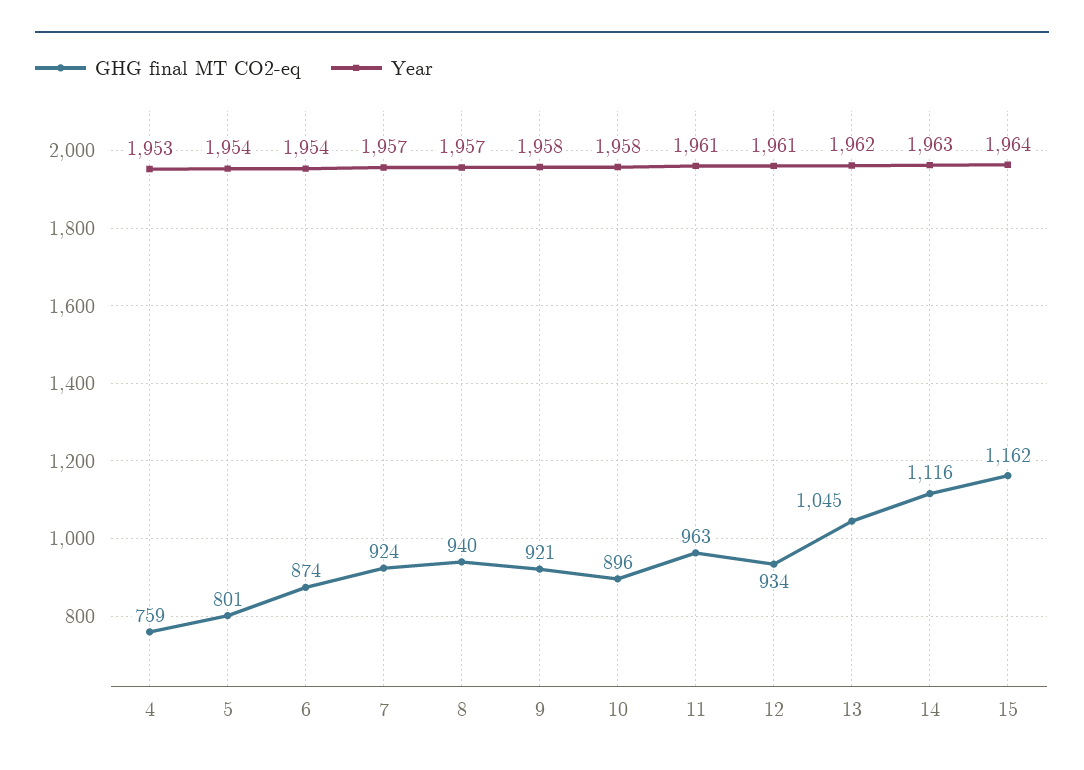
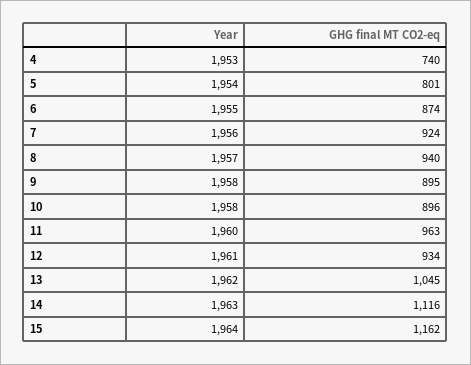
  {
    "GHG final MT CO2-eq": {
-     "4": 759,
+     "4": 740,
      "5": 801,
      "6": 874,
      "7": 924,
      "8": 940,
-     "9": 921,
+     "9": 895,
      "10": 896,
      "11": 963,
      "12": 934,
      "13": 1045,
      "14": 1116,
      "15": 1162
    },
    "Year": {
      "4": 1953,
      "5": 1954,
-     "6": 1954,
+     "6": 1955,
-     "7": 1957,
+     "7": 1956,
      "8": 1957,
      "9": 1958,
      "10": 1958,
-     "11": 1961,
+     "11": 1960,
      "12": 1961,
      "13": 1962,
      "14": 1963,
      "15": 1964
    }
  }

